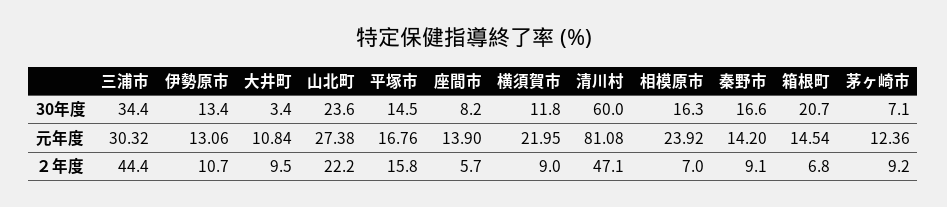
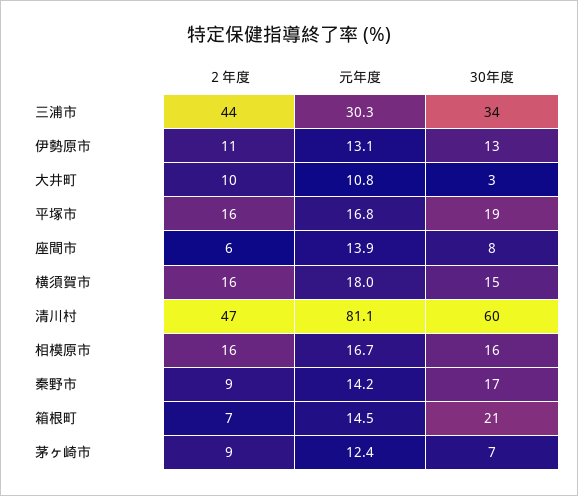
  {
    "三浦市": {
      "30年度": 34.4,
      "元年度": 30.32,
      "２年度": 44.4
    },
    "伊勢原市": {
      "30年度": 13.4,
      "元年度": 13.06,
      "２年度": 10.7
    },
    "大井町": {
      "30年度": 3.4,
      "元年度": 10.84,
      "２年度": 9.5
    },
-   "山北町": {
-     "30年度": 23.6,
-     "元年度": 27.38,
-     "２年度": 22.2
-   },
    "平塚市": {
-     "30年度": 14.5,
+     "30年度": 19,
      "元年度": 16.76,
      "２年度": 15.8
    },
    "座間市": {
      "30年度": 8.2,
      "元年度": 13.9,
      "２年度": 5.7
    },
    "横須賀市": {
-     "30年度": 11.8,
+     "30年度": 15,
-     "元年度": 21.95,
+     "元年度": 18,
-     "２年度": 9
+     "２年度": 16
    },
    "清川村": {
      "30年度": 60,
      "元年度": 81.08,
      "２年度": 47.1
    },
    "相模原市": {
      "30年度": 16.3,
-     "元年度": 23.92,
+     "元年度": 16.7,
-     "２年度": 7
+     "２年度": 16
    },
    "秦野市": {
      "30年度": 16.6,
      "元年度": 14.2,
      "２年度": 9.1
    },
    "箱根町": {
      "30年度": 20.7,
      "元年度": 14.54,
      "２年度": 6.8
    },
    "茅ヶ崎市": {
      "30年度": 7.1,
      "元年度": 12.36,
      "２年度": 9.2
    }
  }

